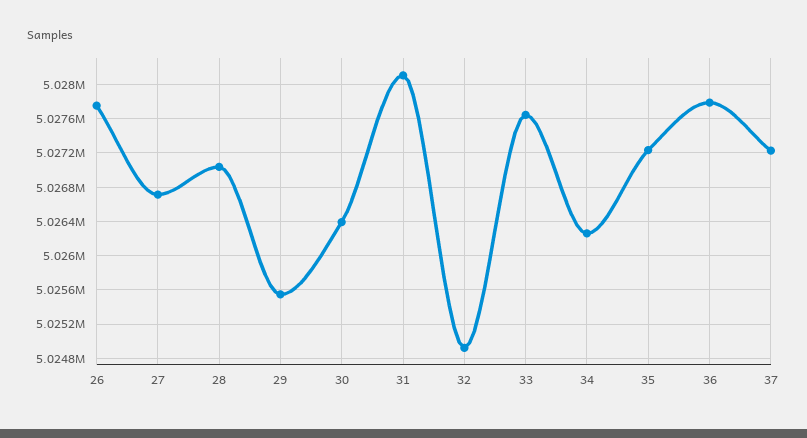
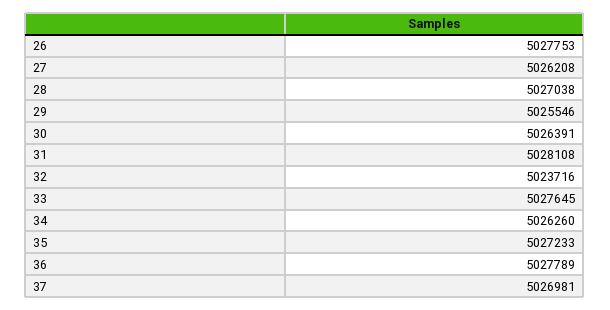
  {
    "26": 5027753,
-   "27": 5026700,
+   "27": 5026208,
    "28": 5027038,
    "29": 5025546,
    "30": 5026391,
    "31": 5028108,
-   "32": 5024900,
+   "32": 5023716,
    "33": 5027645,
    "34": 5026260,
    "35": 5027233,
    "36": 5027789,
-   "37": 5027200
+   "37": 5026981
  }

